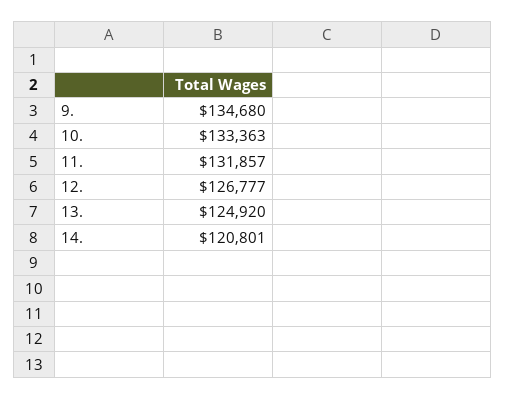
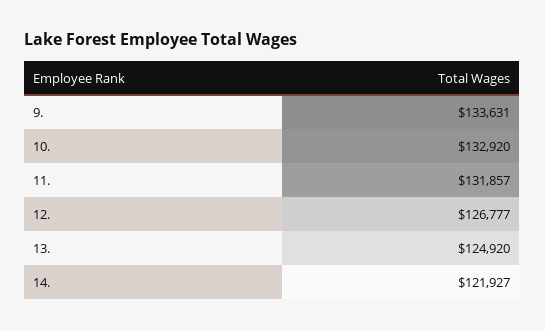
  {
-   "9.": 134680,
+   "9.": 133631,
-   "10.": 133363,
+   "10.": 132920,
    "11.": 131857,
    "12.": 126777,
    "13.": 124920,
-   "14.": 120801
+   "14.": 121927
  }

